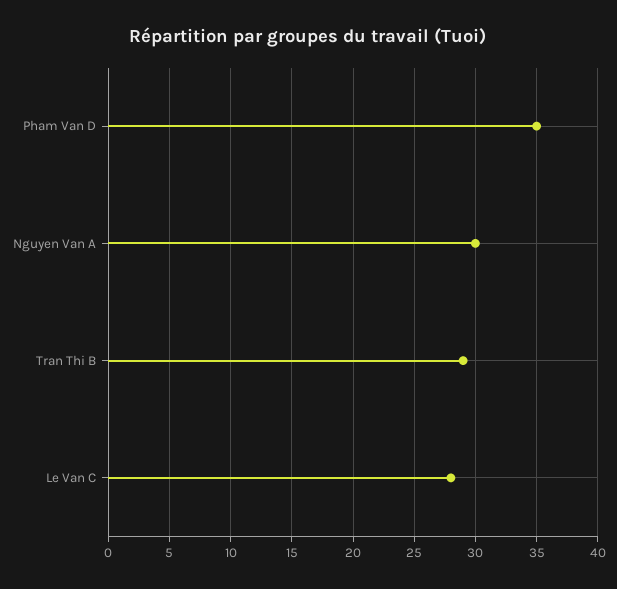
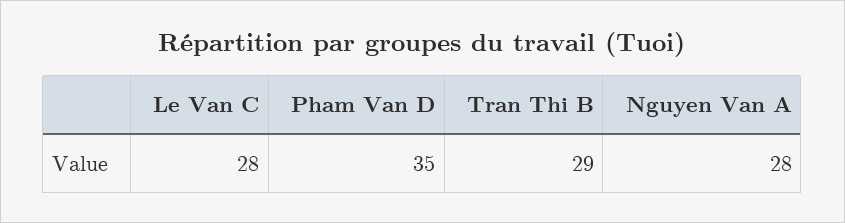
  {
    "Pham Van D": 35,
-   "Nguyen Van A": 30,
+   "Nguyen Van A": 28,
    "Tran Thi B": 29,
    "Le Van C": 28
  }

